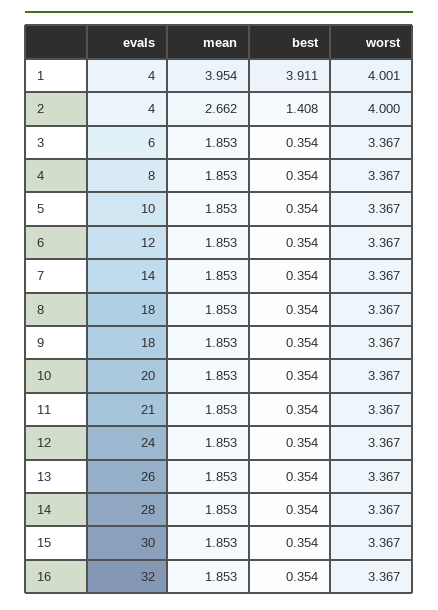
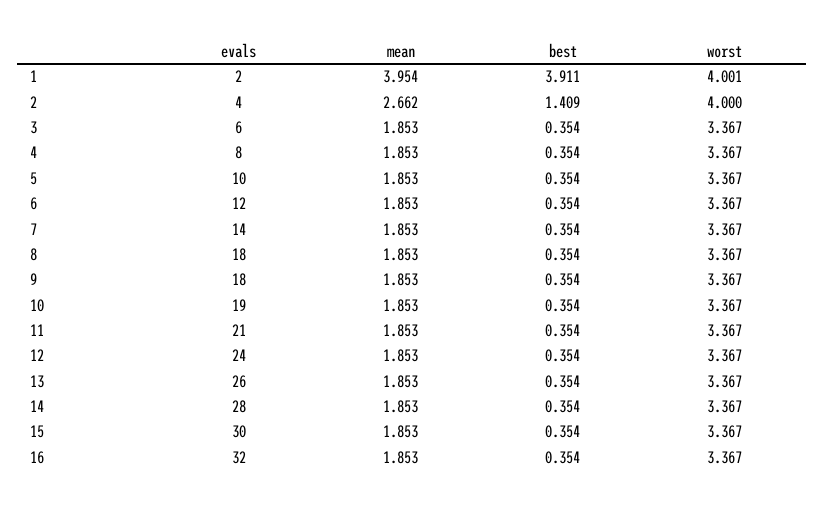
  {
    "evals": {
-     "1": 4,
+     "1": 2,
      "2": 4,
      "3": 6,
      "4": 8,
      "5": 10,
      "6": 12,
      "7": 14,
      "8": 18,
      "9": 18,
-     "10": 20,
+     "10": 19,
      "11": 21,
      "12": 24,
      "13": 26,
      "14": 28,
      "15": 30,
      "16": 32
    },
    "mean": {
      "1": 3.954,
      "2": 2.662,
      "3": 1.853,
      "4": 1.853,
      "5": 1.853,
      "6": 1.853,
      "7": 1.853,
      "8": 1.853,
      "9": 1.853,
      "10": 1.853,
      "11": 1.853,
      "12": 1.853,
      "13": 1.853,
      "14": 1.853,
      "15": 1.853,
      "16": 1.853
    },
    "best": {
      "1": 3.911,
-     "2": 1.408,
+     "2": 1.409,
      "3": 0.354,
      "4": 0.354,
      "5": 0.354,
      "6": 0.354,
      "7": 0.354,
      "8": 0.354,
      "9": 0.354,
      "10": 0.354,
      "11": 0.354,
      "12": 0.354,
      "13": 0.354,
      "14": 0.354,
      "15": 0.354,
      "16": 0.354
    },
    "worst": {
      "1": 4.001,
      "2": 4,
      "3": 3.367,
      "4": 3.367,
      "5": 3.367,
      "6": 3.367,
      "7": 3.367,
      "8": 3.367,
      "9": 3.367,
      "10": 3.367,
      "11": 3.367,
      "12": 3.367,
      "13": 3.367,
      "14": 3.367,
      "15": 3.367,
      "16": 3.367
    }
  }

